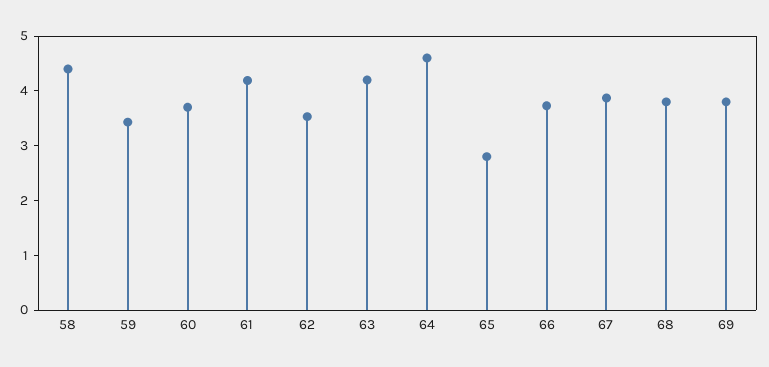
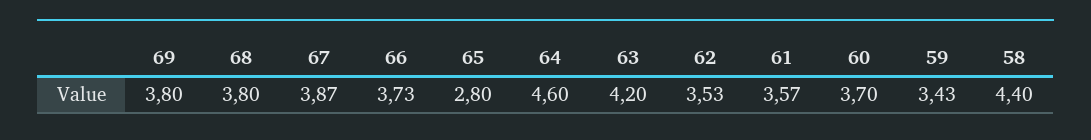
  {
    "58": 4.4,
    "59": 3.43,
    "60": 3.7,
-   "61": 4.2,
+   "61": 3.57,
    "62": 3.53,
    "63": 4.2,
    "64": 4.6,
    "65": 2.8,
    "66": 3.73,
    "67": 3.87,
    "68": 3.8,
    "69": 3.8
  }

